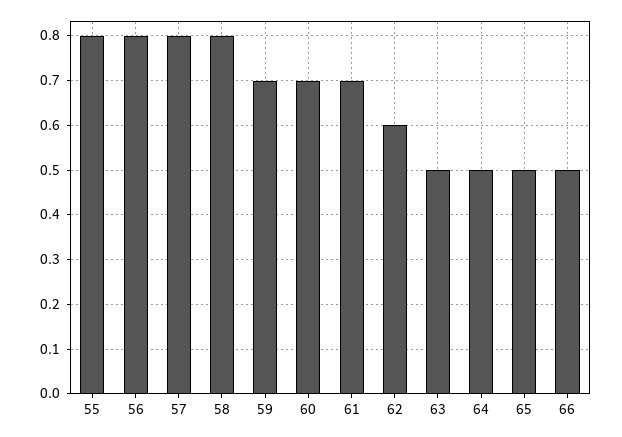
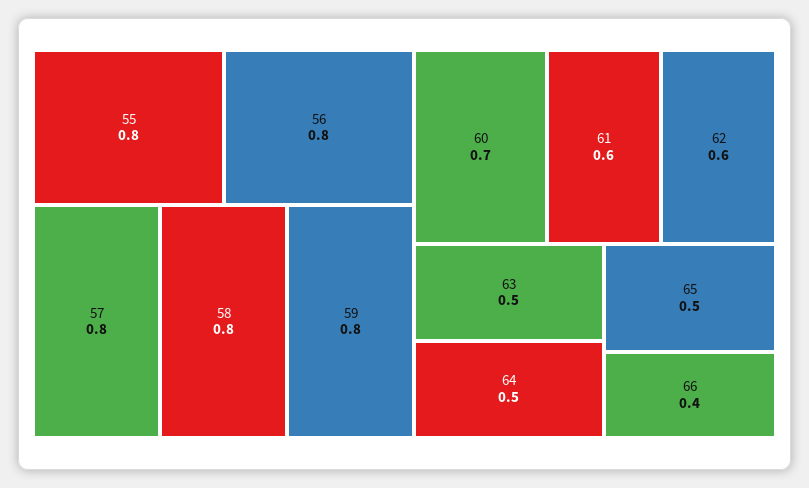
  {
    "55": 0.8,
    "56": 0.8,
    "57": 0.8,
    "58": 0.8,
-   "59": 0.7,
+   "59": 0.8,
    "60": 0.7,
-   "61": 0.7,
+   "61": 0.6,
    "62": 0.6,
    "63": 0.5,
    "64": 0.5,
    "65": 0.5,
-   "66": 0.5
+   "66": 0.4
  }

